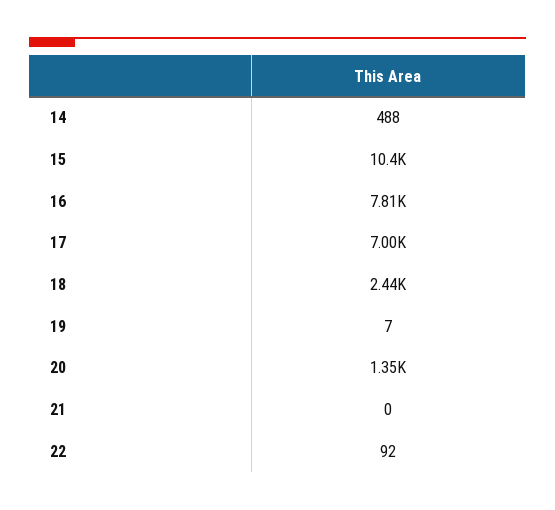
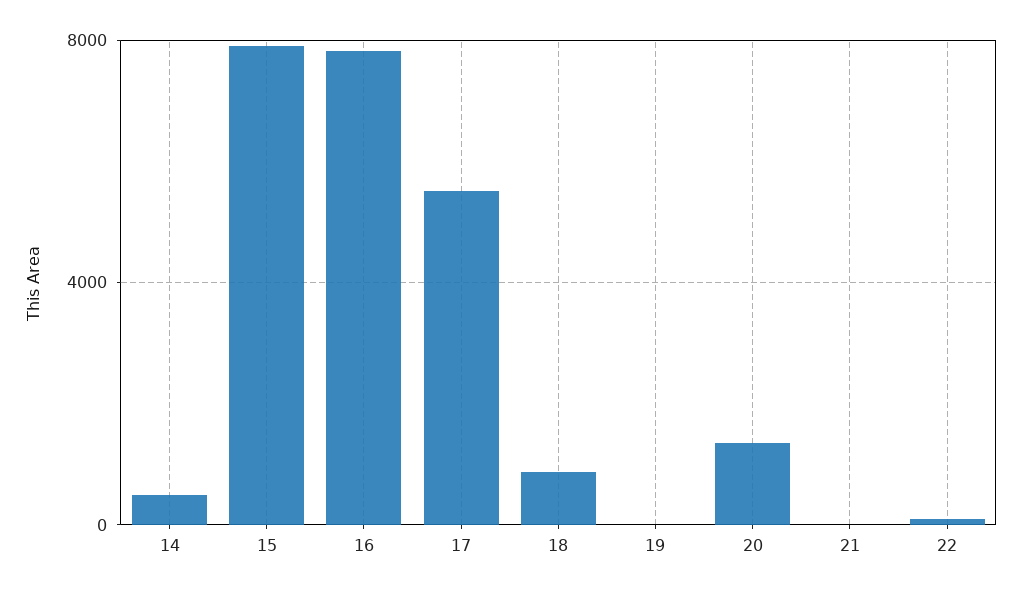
  {
    "14": 488,
-   "15": 10400,
+   "15": 8000,
    "16": 7810,
-   "17": 7000,
+   "17": 5500,
-   "18": 2440,
+   "18": 1000,
    "19": 7,
    "20": 1350,
    "21": 0,
    "22": 92
  }

